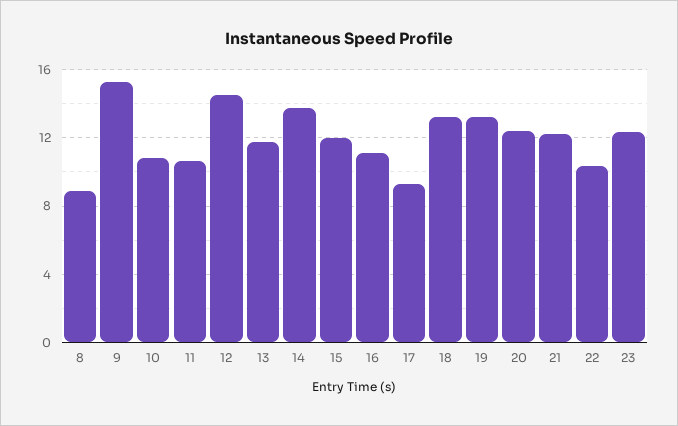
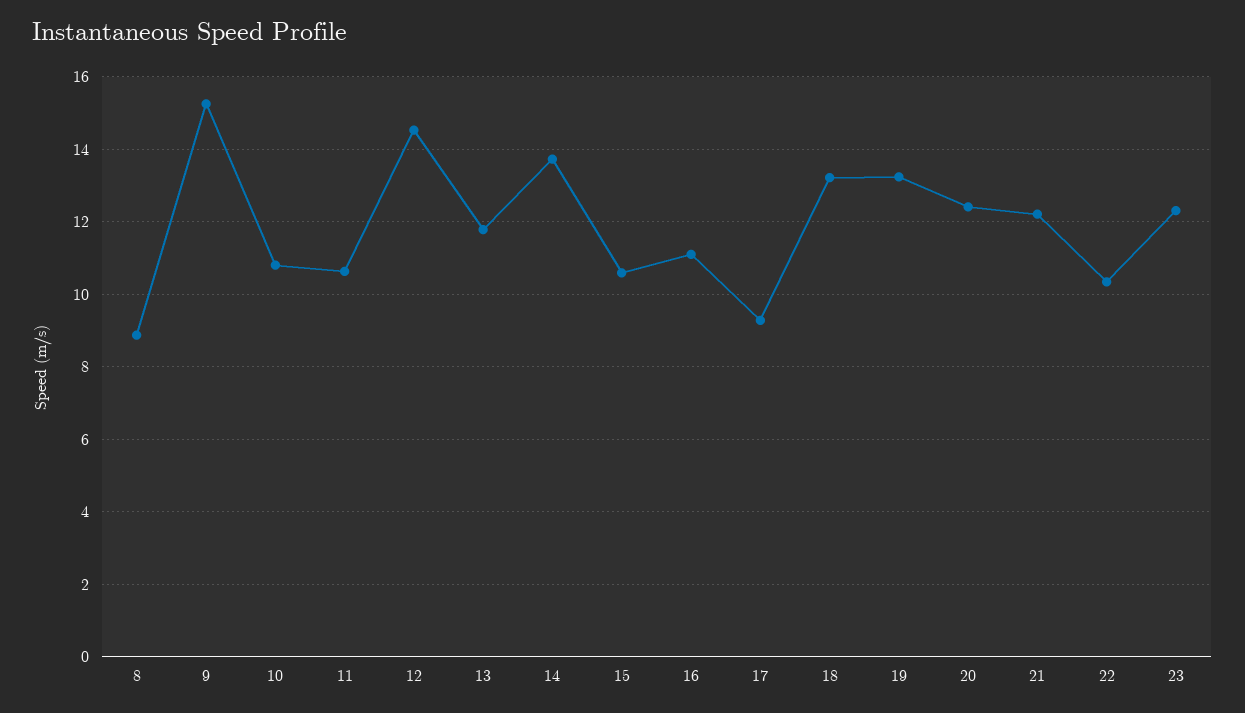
  {
    "8": 8.8,
    "9": 15.2,
    "10": 10.8,
    "11": 10.6,
    "12": 14.6,
    "13": 11.8,
    "14": 13.8,
-   "15": 12,
+   "15": 10.6,
    "16": 11.2,
    "17": 9.2,
    "18": 13.2,
    "19": 13.2,
    "20": 12.4,
    "21": 12.2,
    "22": 10.4,
    "23": 12.4
  }

